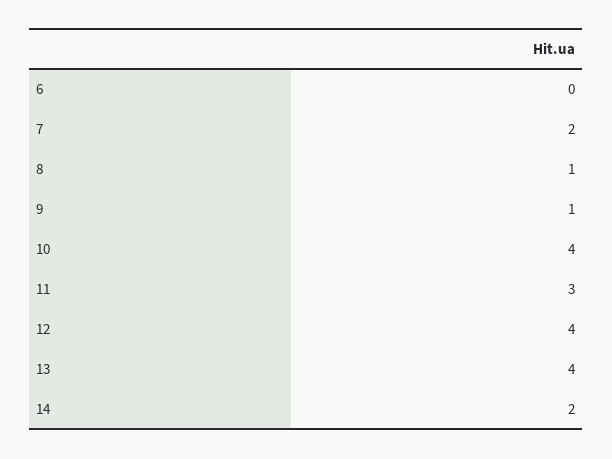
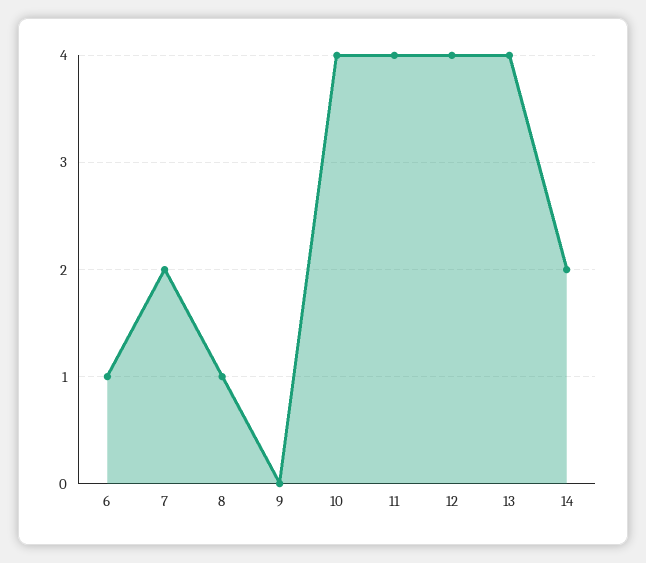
  {
-   "6": 0,
+   "6": 1,
    "7": 2,
    "8": 1,
-   "9": 1,
+   "9": 0,
    "10": 4,
-   "11": 3,
+   "11": 4,
    "12": 4,
    "13": 4,
    "14": 2
  }

